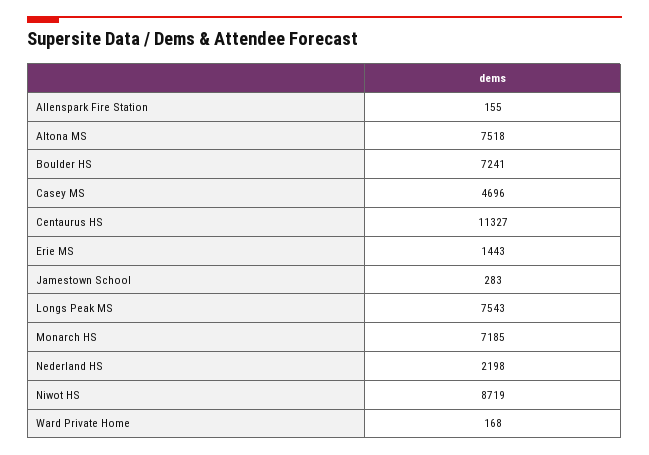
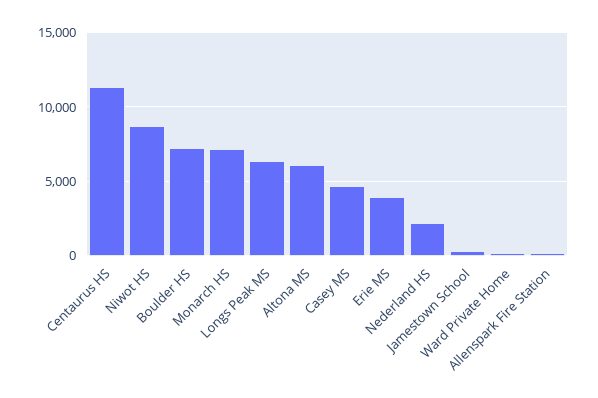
  {
    "Allenspark Fire Station": 155,
-   "Altona MS": 7518,
+   "Altona MS": 6000,
    "Boulder HS": 7241,
    "Casey MS": 4696,
    "Centaurus HS": 11327,
-   "Erie MS": 1443,
+   "Erie MS": 4000,
    "Jamestown School": 283,
-   "Longs Peak MS": 7543,
+   "Longs Peak MS": 6500,
    "Monarch HS": 7185,
    "Nederland HS": 2198,
    "Niwot HS": 8719,
    "Ward Private Home": 168
  }

